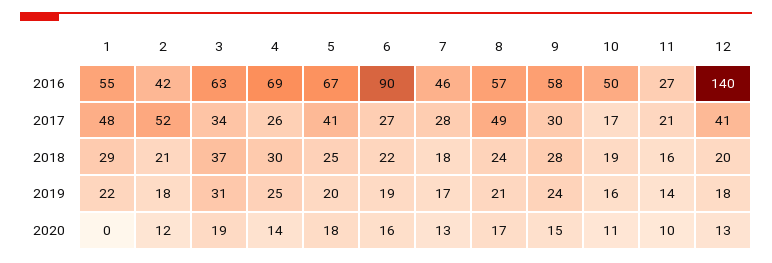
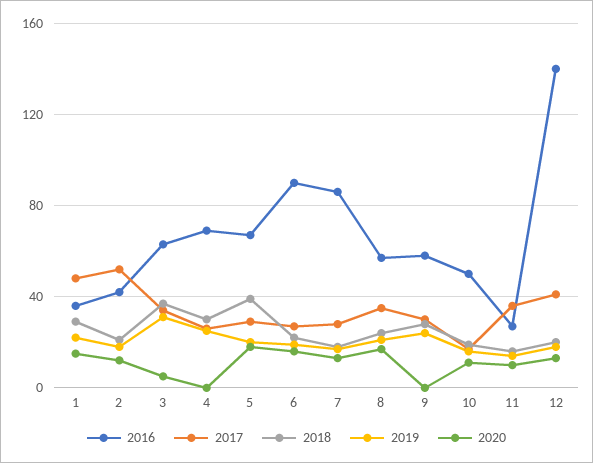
  {
    "2016": {
-     "1": 55,
+     "1": 35,
      "2": 42,
      "3": 63,
      "4": 69,
      "5": 67,
      "6": 90,
-     "7": 46,
+     "7": 85,
      "8": 57,
      "9": 58,
      "10": 50,
      "11": 27,
      "12": 140
    },
    "2017": {
      "1": 48,
      "2": 52,
      "3": 34,
      "4": 26,
-     "5": 41,
+     "5": 30,
      "6": 27,
      "7": 28,
-     "8": 49,
+     "8": 35,
      "9": 30,
      "10": 17,
-     "11": 21,
+     "11": 35,
      "12": 41
    },
    "2018": {
      "1": 29,
      "2": 21,
      "3": 37,
      "4": 30,
-     "5": 25,
+     "5": 40,
      "6": 22,
      "7": 18,
      "8": 24,
      "9": 28,
      "10": 19,
      "11": 16,
      "12": 20
    },
    "2019": {
      "1": 22,
      "2": 18,
      "3": 31,
      "4": 25,
      "5": 20,
      "6": 19,
      "7": 17,
      "8": 21,
      "9": 24,
      "10": 16,
      "11": 14,
      "12": 18
    },
    "2020": {
-     "1": 0,
+     "1": 15,
      "2": 12,
-     "3": 19,
+     "3": 5,
-     "4": 14,
+     "4": 0,
      "5": 18,
      "6": 16,
      "7": 13,
      "8": 17,
-     "9": 15,
+     "9": 0,
      "10": 11,
      "11": 10,
      "12": 13
    }
  }

